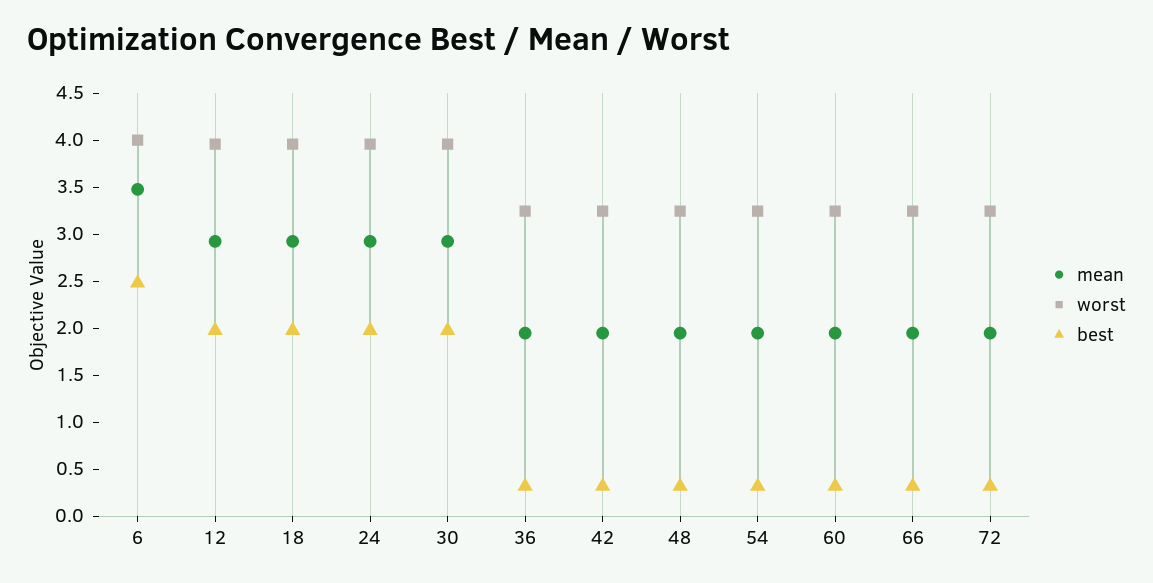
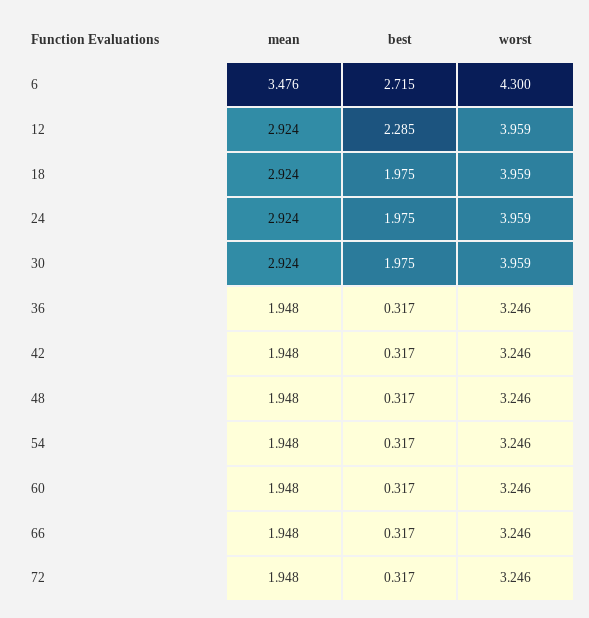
  {
    "mean": {
      "6": 3.476,
      "12": 2.924,
      "18": 2.924,
      "24": 2.924,
      "30": 2.924,
      "36": 1.948,
      "42": 1.948,
      "48": 1.948,
      "54": 1.948,
      "60": 1.948,
      "66": 1.948,
      "72": 1.948
    },
    "worst": {
-     "6": 4,
+     "6": 4.3,
      "12": 3.959,
      "18": 3.959,
      "24": 3.959,
      "30": 3.959,
      "36": 3.246,
      "42": 3.246,
      "48": 3.246,
      "54": 3.246,
      "60": 3.246,
      "66": 3.246,
      "72": 3.246
    },
    "best": {
-     "6": 2.5,
+     "6": 2.715,
-     "12": 2,
+     "12": 2.285,
      "18": 1.975,
      "24": 1.975,
      "30": 1.975,
      "36": 0.317,
      "42": 0.317,
      "48": 0.317,
      "54": 0.317,
      "60": 0.317,
      "66": 0.317,
      "72": 0.317
    }
  }

